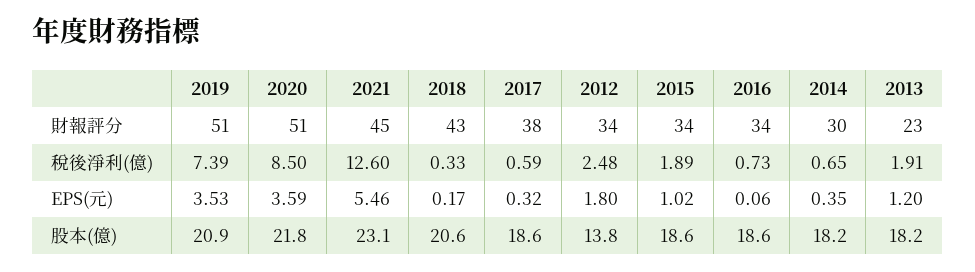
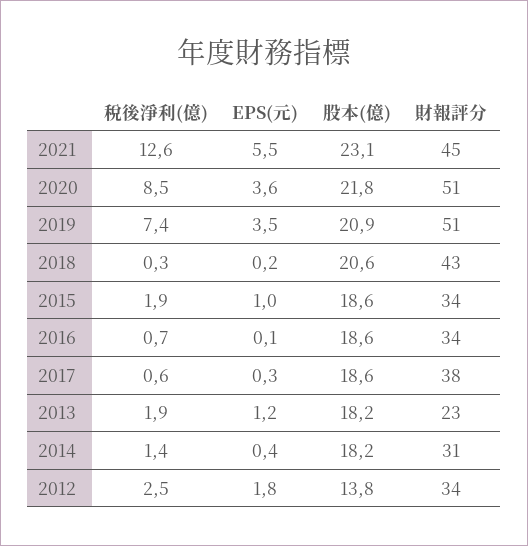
  {
    "2019": {
      "財報評分": 51,
      "稅後淨利(億)": 7.39,
      "EPS(元)": 3.53,
      "股本(億)": 20.9
    },
    "2020": {
      "財報評分": 51,
      "稅後淨利(億)": 8.5,
      "EPS(元)": 3.59,
      "股本(億)": 21.8
    },
    "2021": {
      "財報評分": 45,
      "稅後淨利(億)": 12.6,
      "EPS(元)": 5.46,
      "股本(億)": 23.1
    },
    "2018": {
      "財報評分": 43,
      "稅後淨利(億)": 0.33,
      "EPS(元)": 0.17,
      "股本(億)": 20.6
    },
    "2017": {
      "財報評分": 38,
      "稅後淨利(億)": 0.59,
      "EPS(元)": 0.32,
      "股本(億)": 18.6
    },
    "2012": {
      "財報評分": 34,
      "稅後淨利(億)": 2.48,
      "EPS(元)": 1.8,
      "股本(億)": 13.8
    },
    "2015": {
      "財報評分": 34,
      "稅後淨利(億)": 1.89,
      "EPS(元)": 1.02,
      "股本(億)": 18.6
    },
    "2016": {
      "財報評分": 34,
      "稅後淨利(億)": 0.73,
      "EPS(元)": 0.06,
      "股本(億)": 18.6
    },
    "2014": {
-     "財報評分": 30,
+     "財報評分": 31,
-     "稅後淨利(億)": 0.65,
+     "稅後淨利(億)": 1.4,
      "EPS(元)": 0.35,
      "股本(億)": 18.2
    },
    "2013": {
      "財報評分": 23,
      "稅後淨利(億)": 1.91,
      "EPS(元)": 1.2,
      "股本(億)": 18.2
    }
  }

